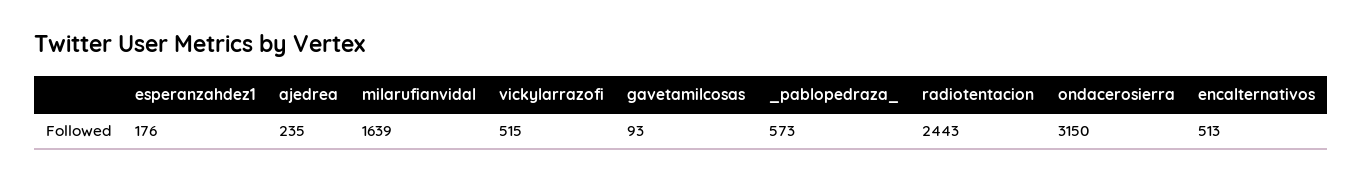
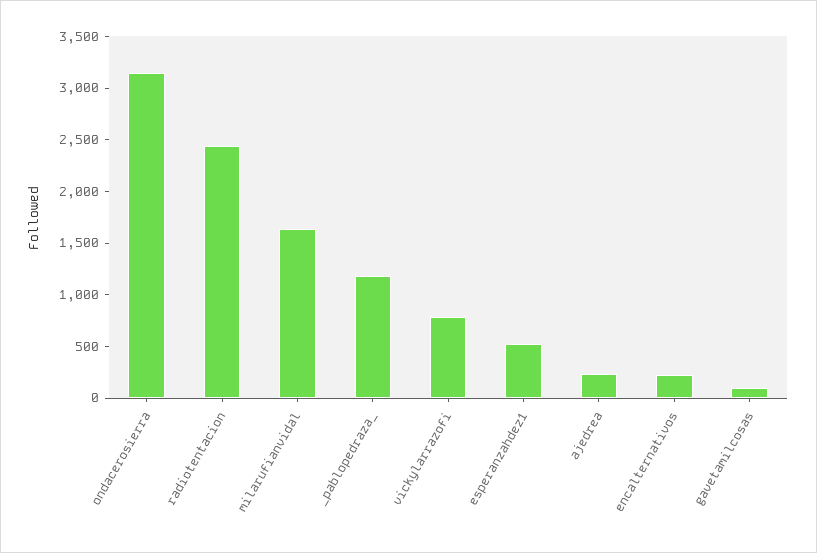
  {
-   "esperanzahdez1": 176,
+   "esperanzahdez1": 500,
    "ajedrea": 235,
    "milarufianvidal": 1639,
-   "vickylarrazofi": 515,
+   "vickylarrazofi": 800,
    "gavetamilcosas": 93,
-   "_pablopedraza_": 573,
+   "_pablopedraza_": 1200,
    "radiotentacion": 2443,
    "ondacerosierra": 3150,
-   "encalternativos": 513
+   "encalternativos": 200
  }

